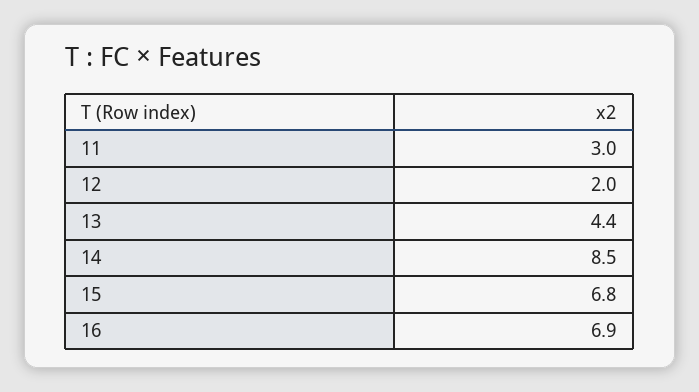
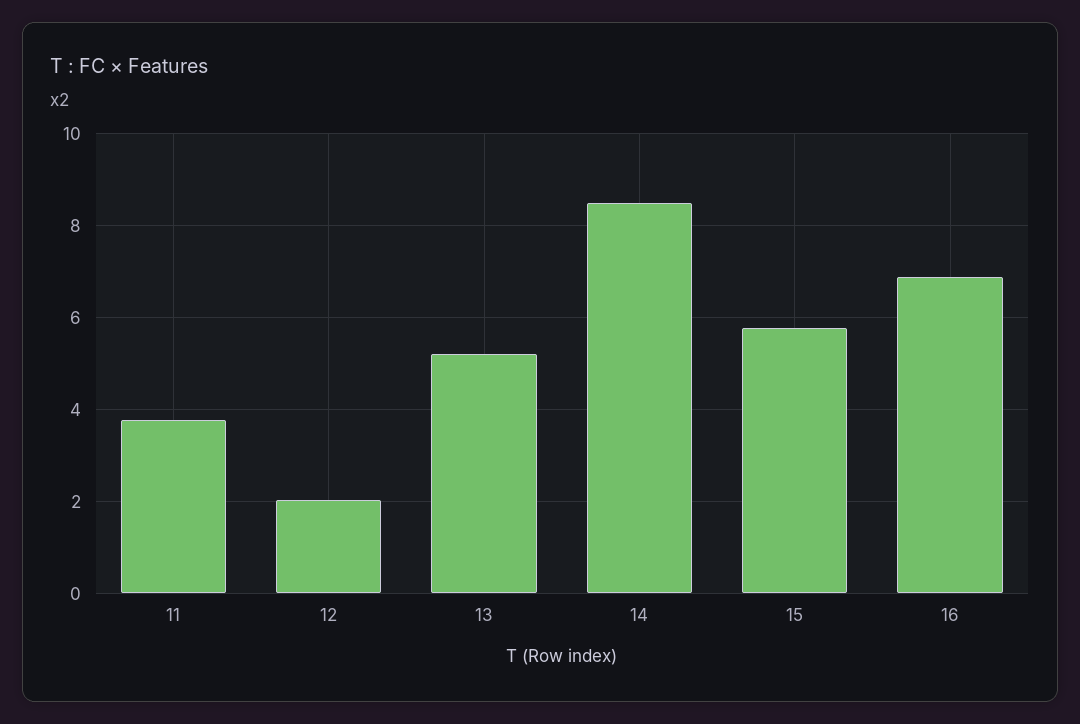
  {
-   "11": 3,
+   "11": 3.8,
    "12": 2,
-   "13": 4.4,
+   "13": 5.2,
    "14": 8.5,
-   "15": 6.8,
+   "15": 5.8,
    "16": 6.9
  }

